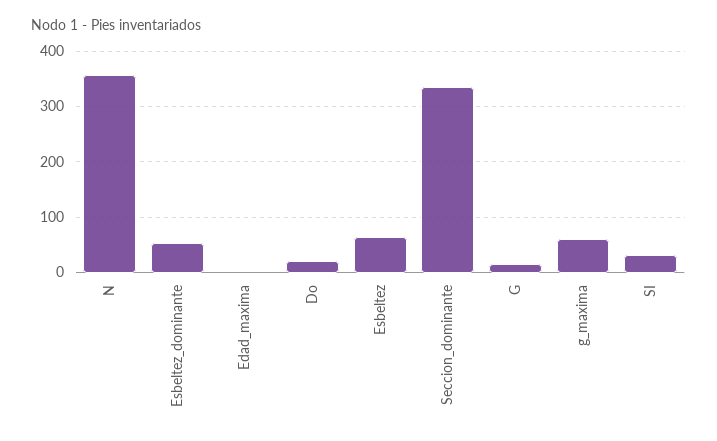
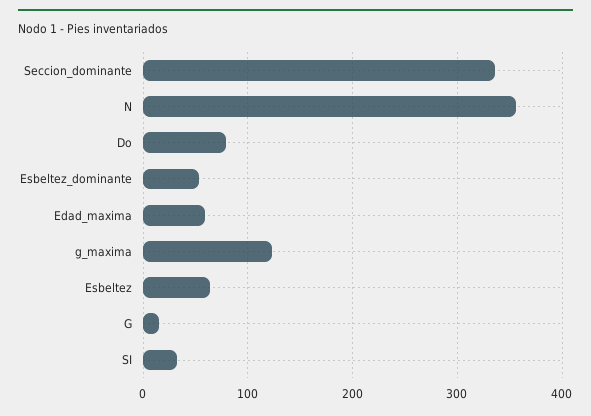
  {
    "N": 360,
    "Esbeltez_dominante": 50,
-   "Edad_maxima": 0,
+   "Edad_maxima": 60,
-   "Do": 20,
+   "Do": 80,
    "Esbeltez": 60,
    "Seccion_dominante": 340,
    "G": 10,
-   "g_maxima": 60,
+   "g_maxima": 120,
    "SI": 30
  }

